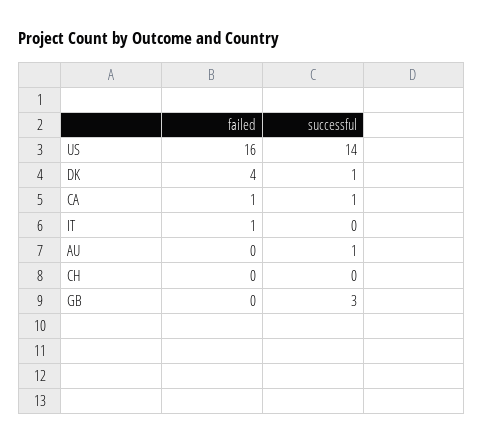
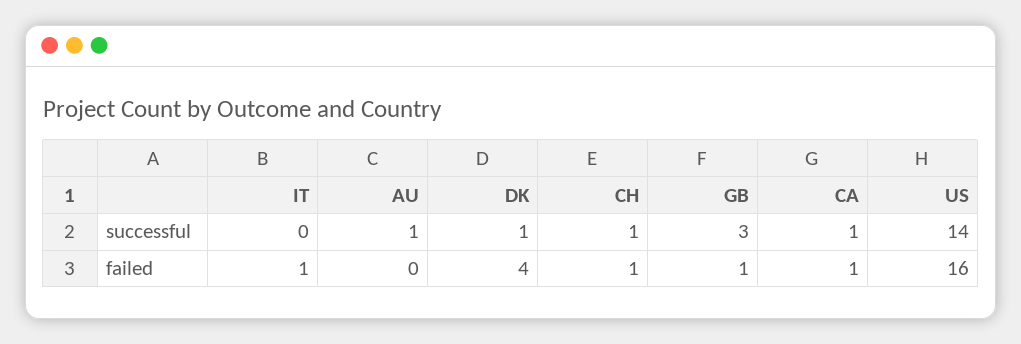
  {
    "failed": {
      "US": 16,
      "DK": 4,
      "CA": 1,
      "IT": 1,
      "AU": 0,
-     "CH": 0,
+     "CH": 1,
-     "GB": 0
+     "GB": 1
    },
    "successful": {
      "US": 14,
      "DK": 1,
      "CA": 1,
      "IT": 0,
      "AU": 1,
-     "CH": 0,
+     "CH": 1,
      "GB": 3
    }
  }

